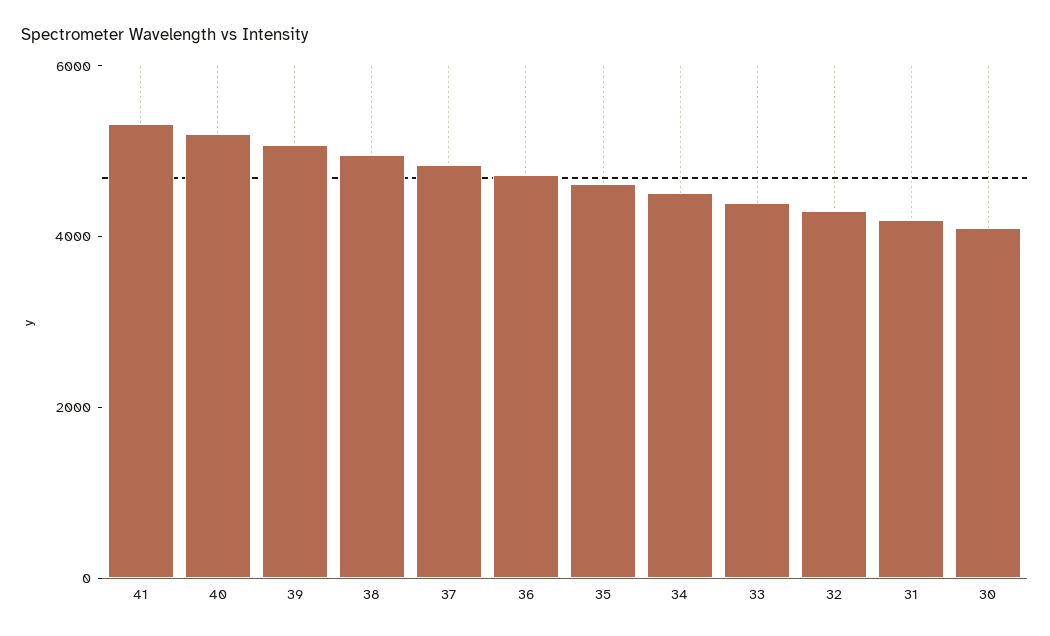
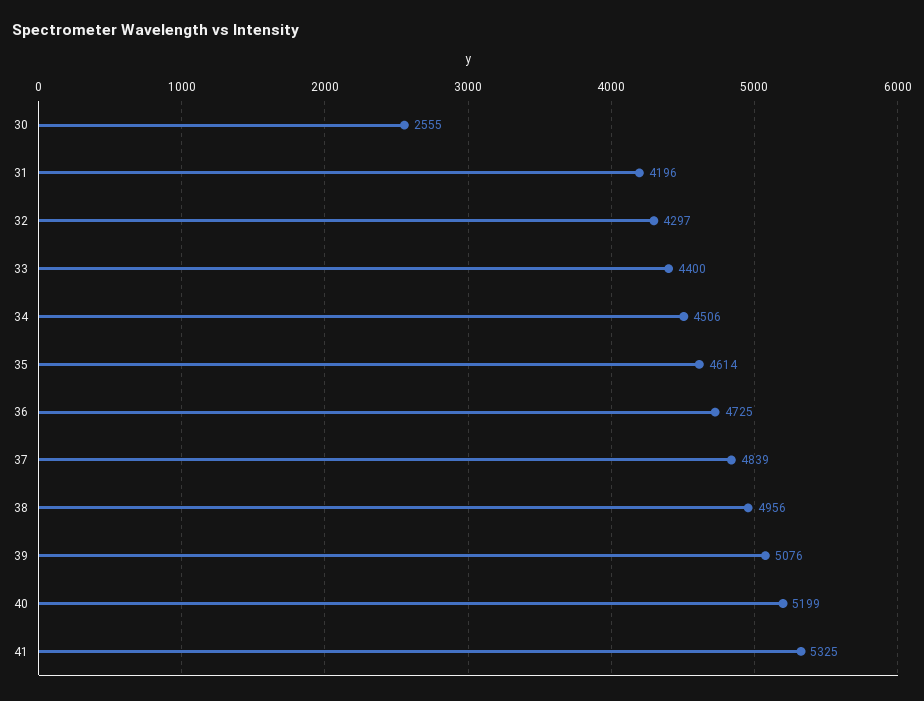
  {
    "41": 5325,
    "40": 5199,
    "39": 5076,
    "38": 4956,
    "37": 4839,
    "36": 4725,
    "35": 4614,
    "34": 4506,
    "33": 4400,
    "32": 4297,
    "31": 4196,
-   "30": 4000
+   "30": 2555
  }

